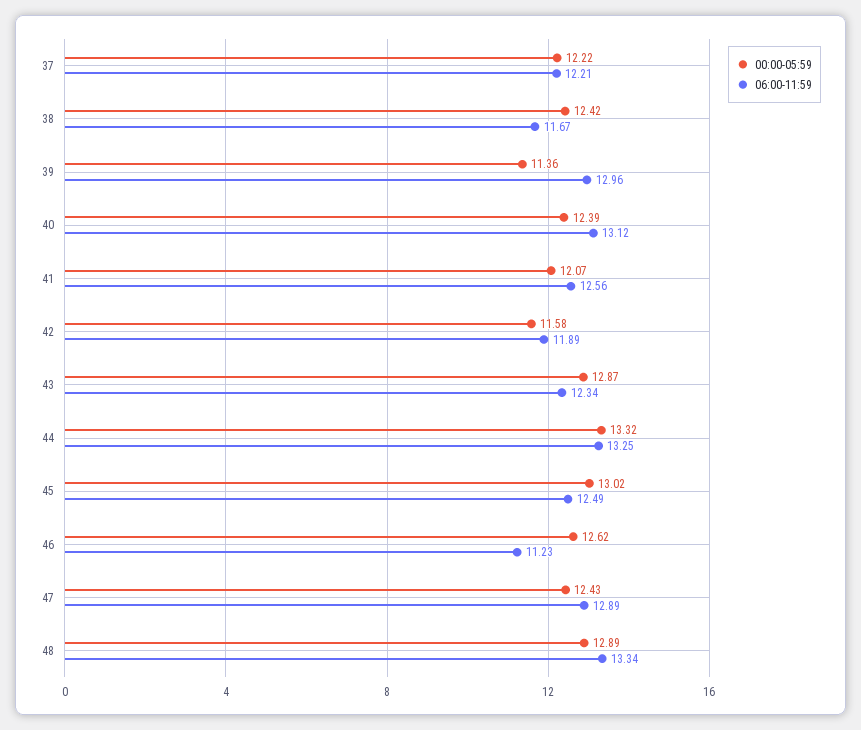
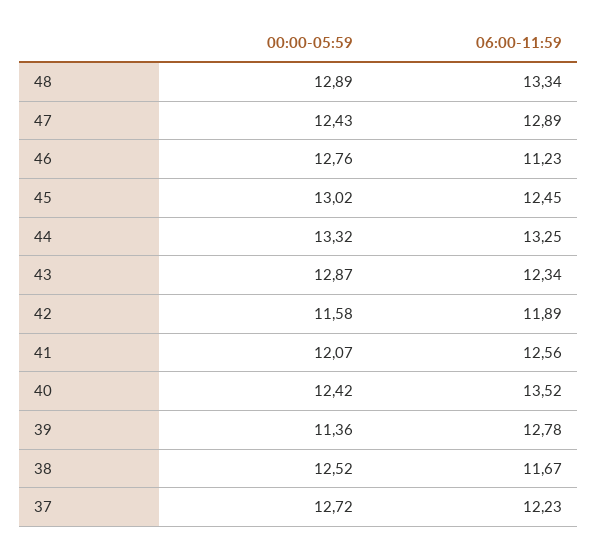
  {
    "00:00-05:59": {
-     "37": 12.22,
+     "37": 12.72,
-     "38": 12.42,
+     "38": 12.52,
      "39": 11.36,
-     "40": 12.39,
+     "40": 12.42,
      "41": 12.07,
      "42": 11.58,
      "43": 12.87,
      "44": 13.32,
      "45": 13.02,
-     "46": 12.62,
+     "46": 12.76,
      "47": 12.43,
      "48": 12.89
    },
    "06:00-11:59": {
-     "37": 12.21,
+     "37": 12.23,
      "38": 11.67,
-     "39": 12.96,
+     "39": 12.78,
-     "40": 13.12,
+     "40": 13.52,
      "41": 12.56,
      "42": 11.89,
      "43": 12.34,
      "44": 13.25,
-     "45": 12.49,
+     "45": 12.45,
      "46": 11.23,
      "47": 12.89,
      "48": 13.34
    }
  }

